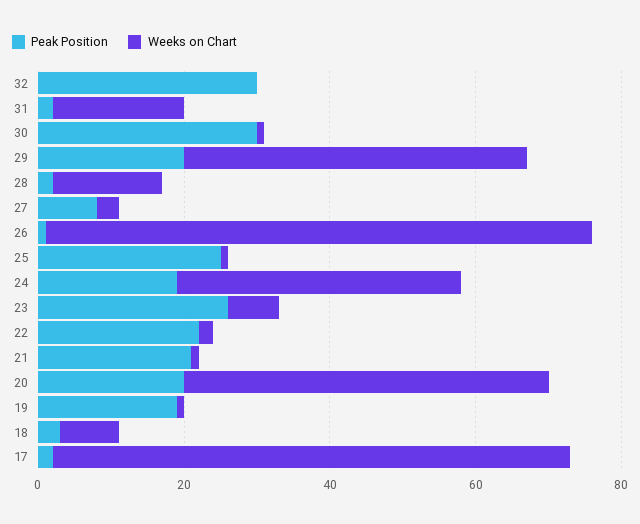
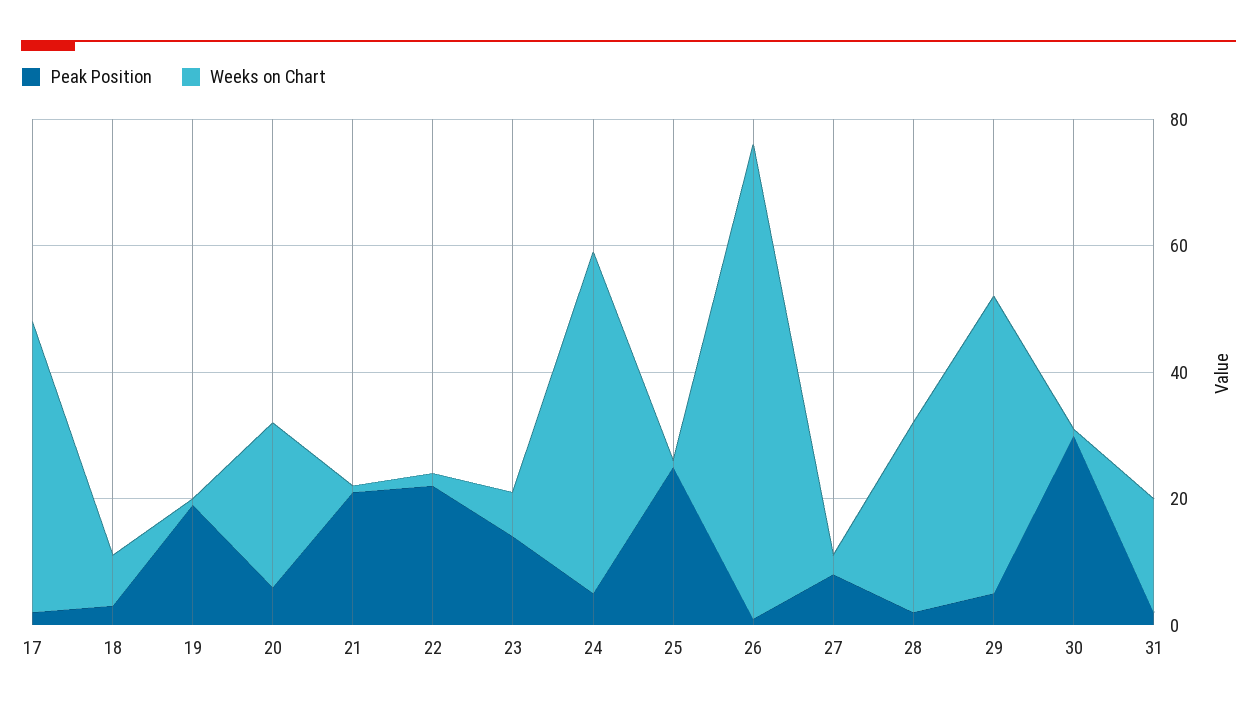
  {
    "Peak Position": {
-     "32": 30,
      "31": 0,
      "30": 30,
-     "29": 20,
+     "29": 5,
      "28": 0,
      "27": 10,
      "26": 0,
      "25": 25,
-     "24": 20,
+     "24": 5,
-     "23": 25,
+     "23": 15,
      "22": 20,
      "21": 20,
-     "20": 20,
+     "20": 5,
      "19": 20,
      "18": 5,
      "17": 0
    },
    "Weeks on Chart": {
-     "32": 0,
      "31": 20,
      "30": 0,
      "29": 45,
-     "28": 15,
+     "28": 30,
      "27": 5,
      "26": 75,
      "25": 0,
-     "24": 40,
+     "24": 55,
      "23": 5,
      "22": 0,
      "21": 0,
-     "20": 50,
+     "20": 25,
      "19": 0,
      "18": 10,
-     "17": 70
+     "17": 45
    }
  }

